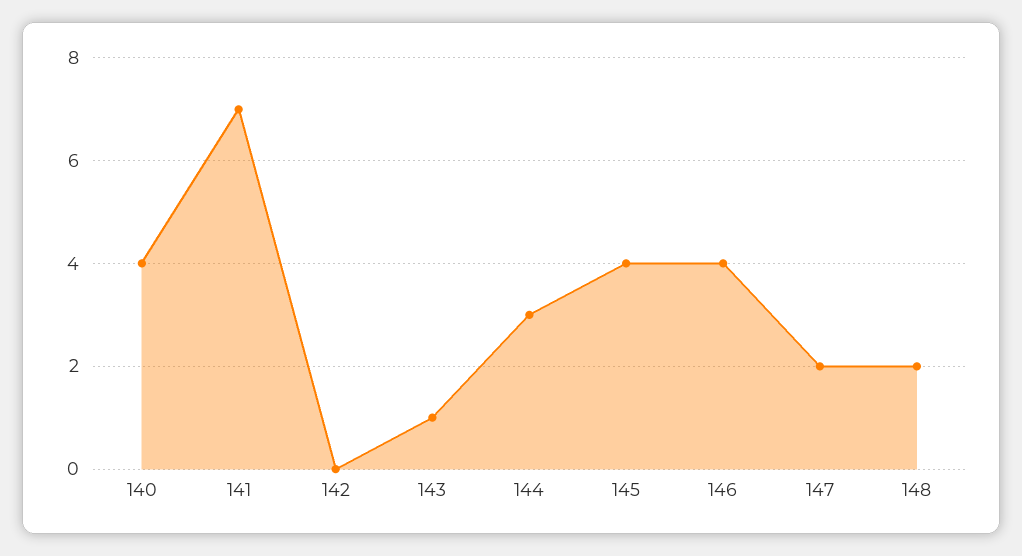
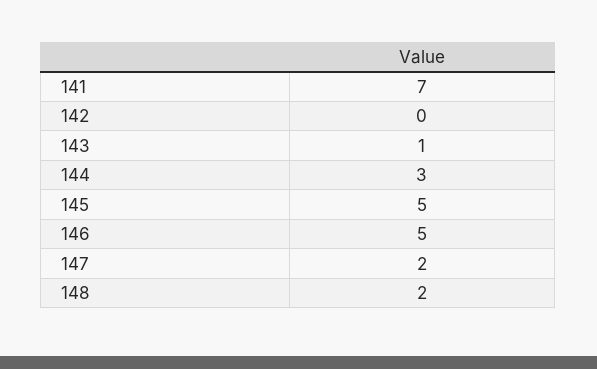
  {
-   "140": 4,
    "141": 7,
    "142": 0,
    "143": 1,
    "144": 3,
-   "145": 4,
+   "145": 5,
-   "146": 4,
+   "146": 5,
    "147": 2,
    "148": 2
  }

